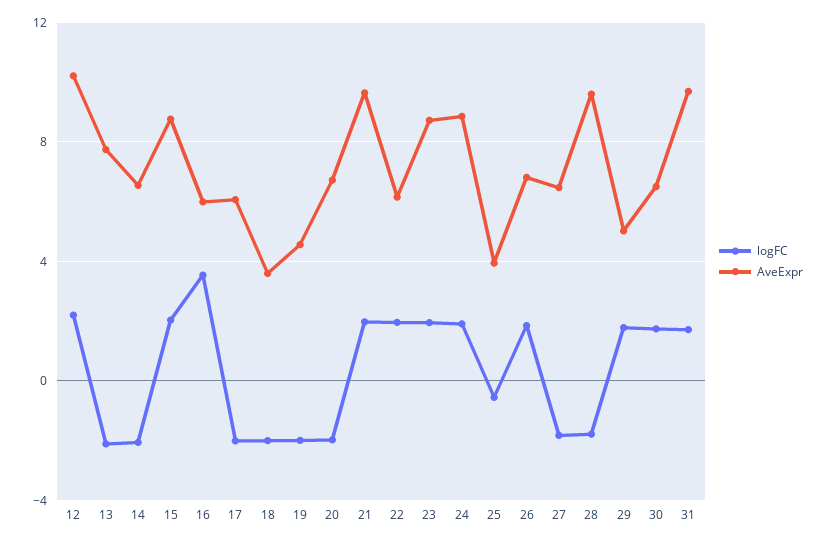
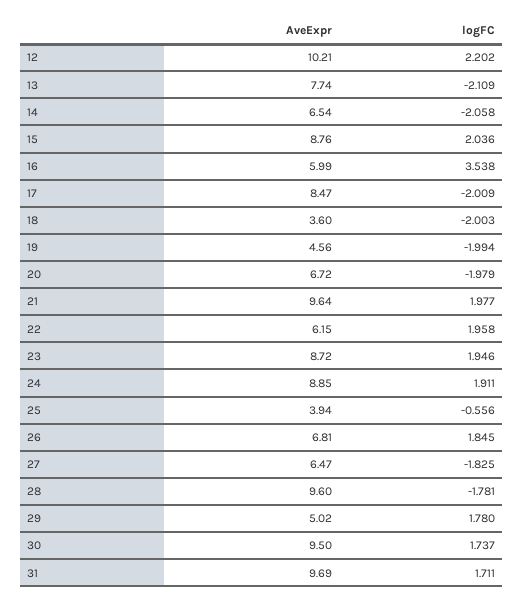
  {
    "logFC": {
      "12": 2.202,
      "13": -2.109,
      "14": -2.058,
      "15": 2.036,
      "16": 3.538,
      "17": -2.009,
      "18": -2.003,
      "19": -1.994,
      "20": -1.979,
      "21": 1.977,
      "22": 1.958,
      "23": 1.946,
      "24": 1.911,
      "25": -0.556,
      "26": 1.845,
      "27": -1.825,
      "28": -1.781,
      "29": 1.78,
      "30": 1.737,
      "31": 1.711
    },
    "AveExpr": {
      "12": 10.21,
      "13": 7.74,
      "14": 6.54,
      "15": 8.76,
      "16": 5.99,
-     "17": 6,
+     "17": 8.47,
      "18": 3.6,
      "19": 4.56,
      "20": 6.72,
      "21": 9.64,
      "22": 6.15,
      "23": 8.72,
      "24": 8.85,
      "25": 3.94,
      "26": 6.81,
      "27": 6.47,
      "28": 9.6,
      "29": 5.02,
-     "30": 6.5,
+     "30": 9.5,
      "31": 9.69
    }
  }

